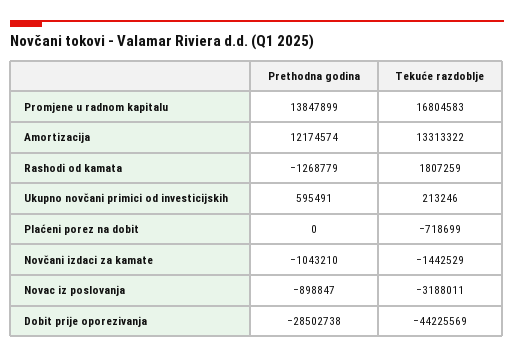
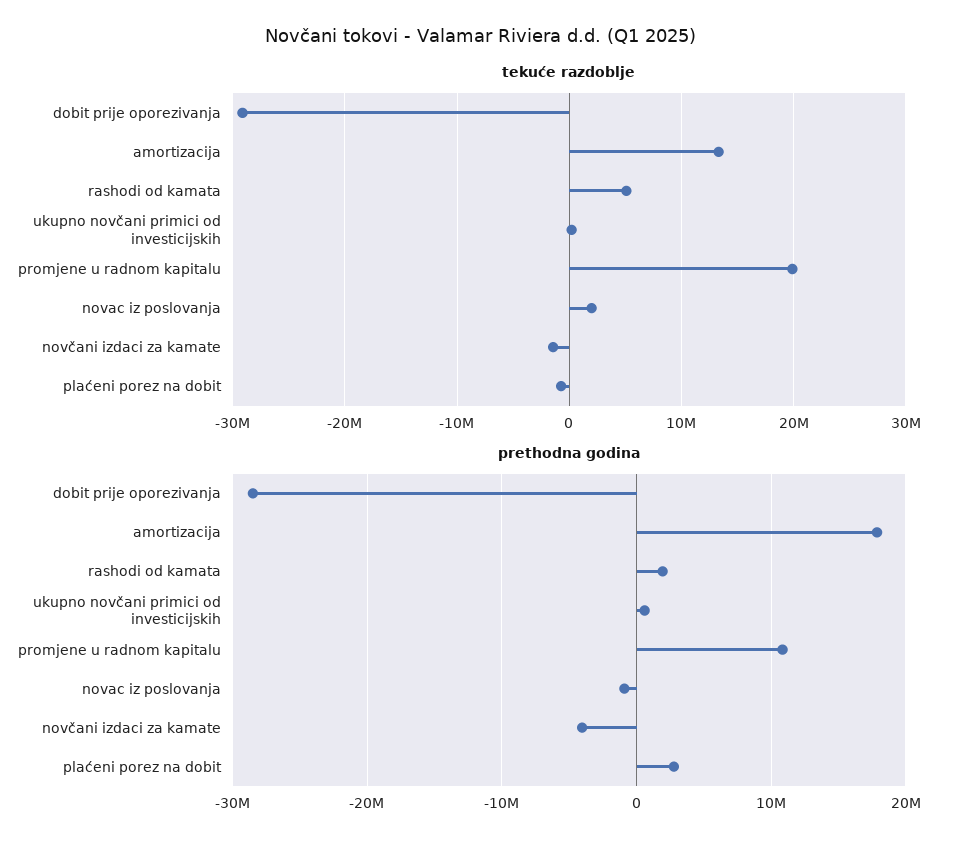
  {
    "Prethodna godina": {
-     "Promjene u radnom kapitalu": 13847899,
+     "Promjene u radnom kapitalu": 11000000,
-     "Amortizacija": 12174574,
+     "Amortizacija": 18000000,
-     "Rashodi od kamata": -1268779,
+     "Rashodi od kamata": 2000000,
      "Ukupno novčani primici od investicijskih": 595491,
-     "Plaćeni porez na dobit": 0,
+     "Plaćeni porez na dobit": 3000000,
-     "Novčani izdaci za kamate": -1043210,
+     "Novčani izdaci za kamate": -4000000,
      "Novac iz poslovanja": -898847,
      "Dobit prije oporezivanja": -28502738
    },
    "Tekuće razdoblje": {
-     "Promjene u radnom kapitalu": 16804583,
+     "Promjene u radnom kapitalu": 20000000,
      "Amortizacija": 13313322,
-     "Rashodi od kamata": 1807259,
+     "Rashodi od kamata": 5000000,
      "Ukupno novčani primici od investicijskih": 213246,
      "Plaćeni porez na dobit": -718699,
      "Novčani izdaci za kamate": -1442529,
-     "Novac iz poslovanja": -3188011,
+     "Novac iz poslovanja": 2000000,
-     "Dobit prije oporezivanja": -44225569
+     "Dobit prije oporezivanja": -29000000
    }
  }

